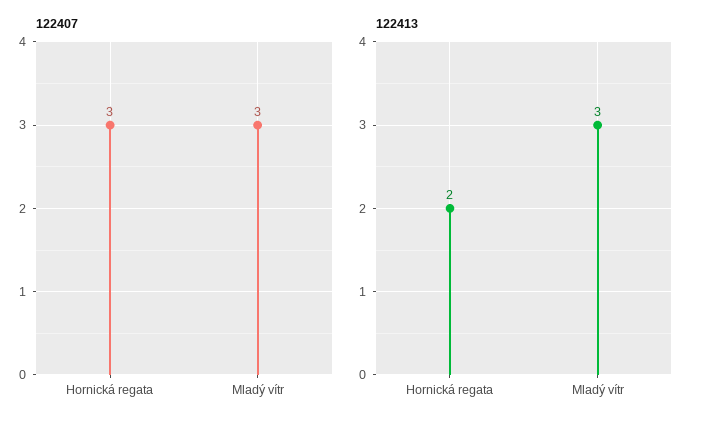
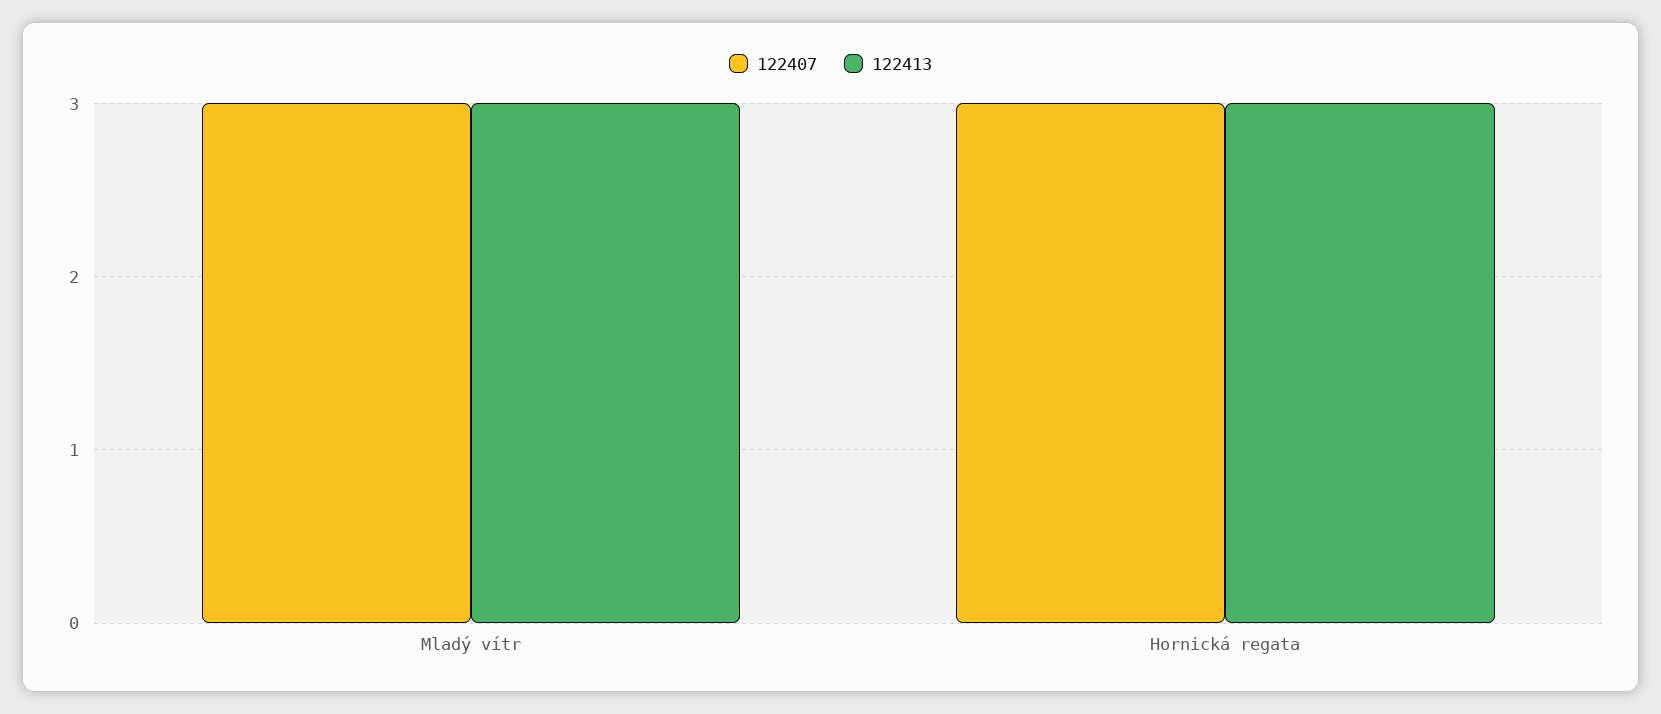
  {
    "122407": {
      "Hornická regata": 3,
      "Mladý vítr": 3
    },
    "122413": {
-     "Hornická regata": 2,
+     "Hornická regata": 3,
      "Mladý vítr": 3
    }
  }

